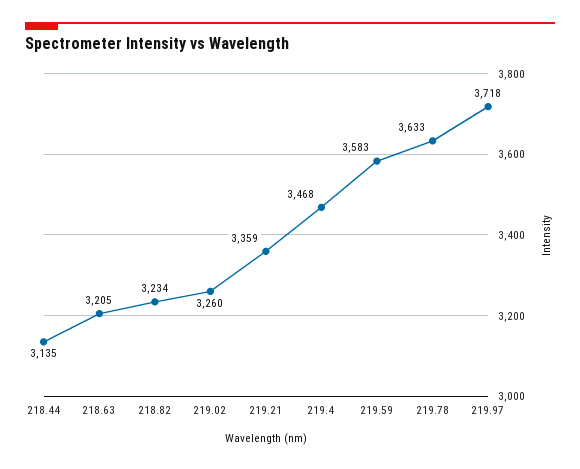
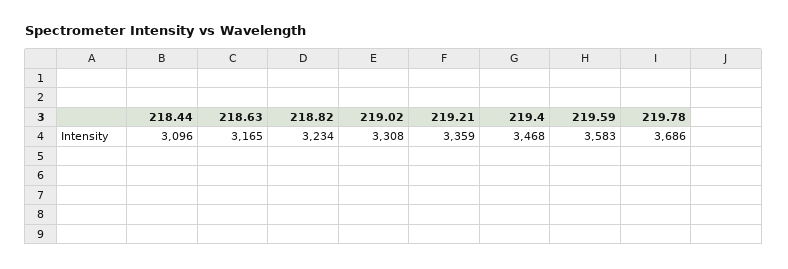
  {
-   "218.44": 3135,
+   "218.44": 3096,
-   "218.63": 3205,
+   "218.63": 3165,
    "218.82": 3234,
-   "219.02": 3260,
+   "219.02": 3308,
    "219.21": 3359,
    "219.4": 3468,
    "219.59": 3583,
-   "219.78": 3633,
+   "219.78": 3686
-   "219.97": 3718
  }

